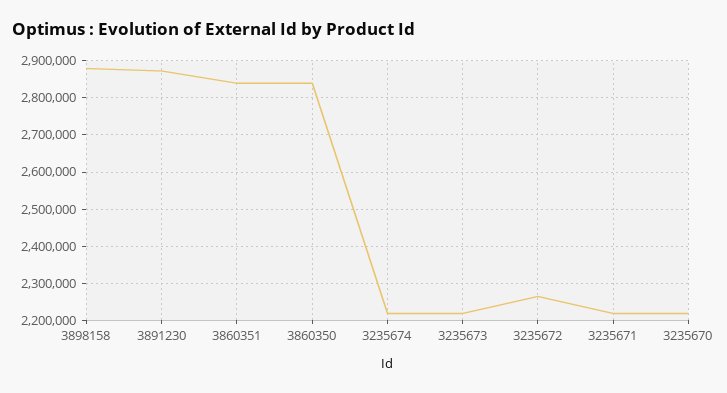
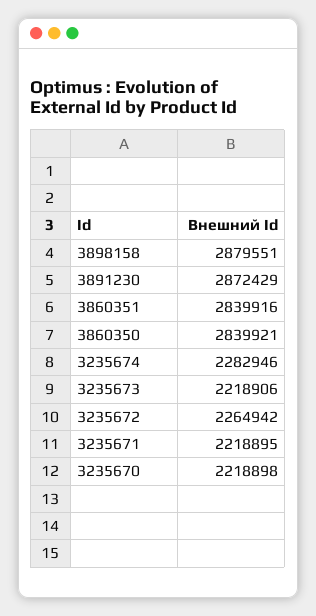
  {
    "3898158": 2879551,
    "3891230": 2872429,
    "3860351": 2839916,
    "3860350": 2839921,
-   "3235674": 2220000,
+   "3235674": 2282946,
    "3235673": 2218906,
    "3235672": 2264942,
    "3235671": 2218895,
    "3235670": 2218898
  }

